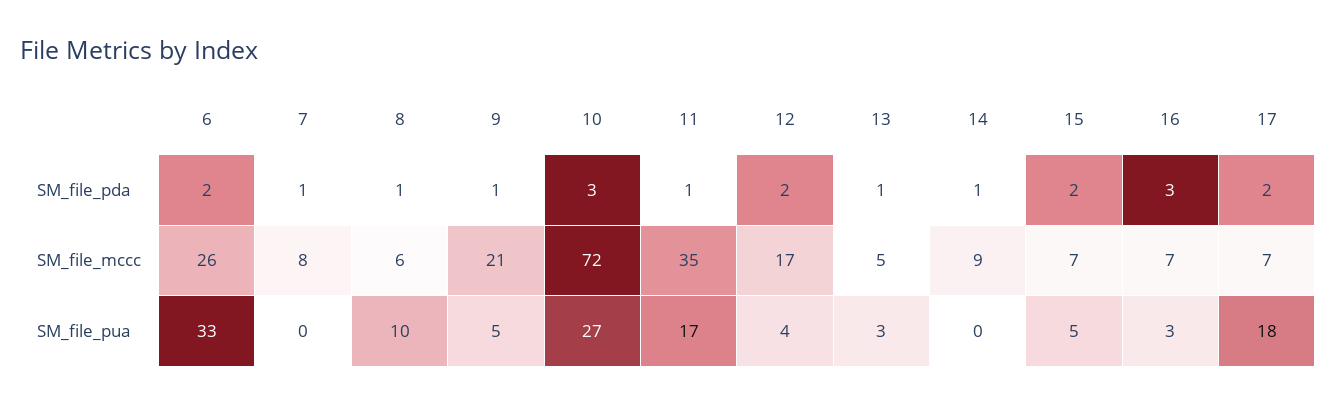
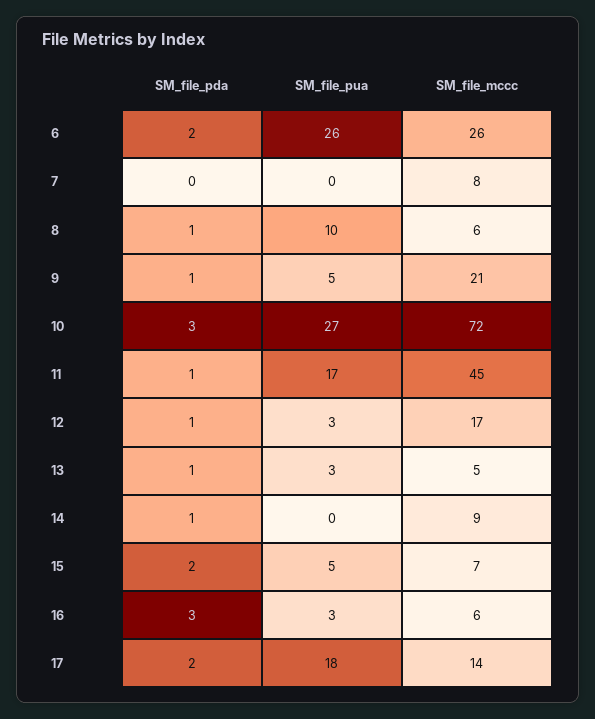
  {
    "6": {
      "SM_file_pda": 2,
      "SM_file_mccc": 26,
-     "SM_file_pua": 33
+     "SM_file_pua": 26
    },
    "7": {
-     "SM_file_pda": 1,
+     "SM_file_pda": 0,
      "SM_file_mccc": 8,
      "SM_file_pua": 0
    },
    "8": {
      "SM_file_pda": 1,
      "SM_file_mccc": 6,
      "SM_file_pua": 10
    },
    "9": {
      "SM_file_pda": 1,
      "SM_file_mccc": 21,
      "SM_file_pua": 5
    },
    "10": {
      "SM_file_pda": 3,
      "SM_file_mccc": 72,
      "SM_file_pua": 27
    },
    "11": {
      "SM_file_pda": 1,
-     "SM_file_mccc": 35,
+     "SM_file_mccc": 45,
      "SM_file_pua": 17
    },
    "12": {
-     "SM_file_pda": 2,
+     "SM_file_pda": 1,
      "SM_file_mccc": 17,
-     "SM_file_pua": 4
+     "SM_file_pua": 3
    },
    "13": {
      "SM_file_pda": 1,
      "SM_file_mccc": 5,
      "SM_file_pua": 3
    },
    "14": {
      "SM_file_pda": 1,
      "SM_file_mccc": 9,
      "SM_file_pua": 0
    },
    "15": {
      "SM_file_pda": 2,
      "SM_file_mccc": 7,
      "SM_file_pua": 5
    },
    "16": {
      "SM_file_pda": 3,
-     "SM_file_mccc": 7,
+     "SM_file_mccc": 6,
      "SM_file_pua": 3
    },
    "17": {
      "SM_file_pda": 2,
-     "SM_file_mccc": 7,
+     "SM_file_mccc": 14,
      "SM_file_pua": 18
    }
  }

